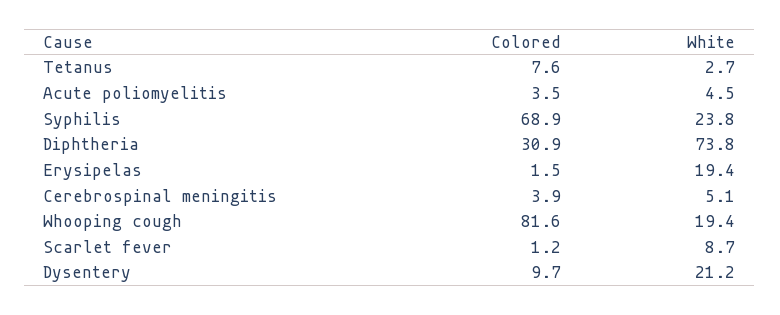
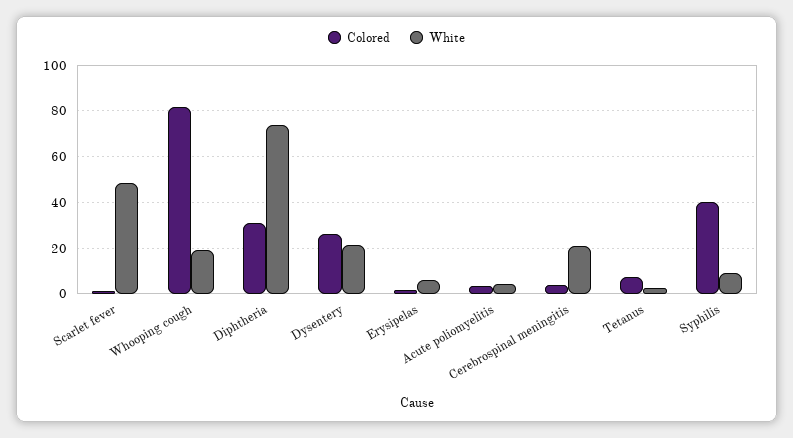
  {
    "Colored": {
      "Tetanus": 7.6,
      "Acute poliomyelitis": 3.5,
-     "Syphilis": 68.9,
+     "Syphilis": 40,
      "Diphtheria": 30.9,
      "Erysipelas": 1.5,
      "Cerebrospinal meningitis": 3.9,
      "Whooping cough": 81.6,
      "Scarlet fever": 1.2,
-     "Dysentery": 9.7
+     "Dysentery": 25
    },
    "White": {
      "Tetanus": 2.7,
      "Acute poliomyelitis": 4.5,
-     "Syphilis": 23.8,
+     "Syphilis": 10,
      "Diphtheria": 73.8,
-     "Erysipelas": 19.4,
+     "Erysipelas": 5,
-     "Cerebrospinal meningitis": 5.1,
+     "Cerebrospinal meningitis": 20,
      "Whooping cough": 19.4,
-     "Scarlet fever": 8.7,
+     "Scarlet fever": 50,
      "Dysentery": 21.2
    }
  }

